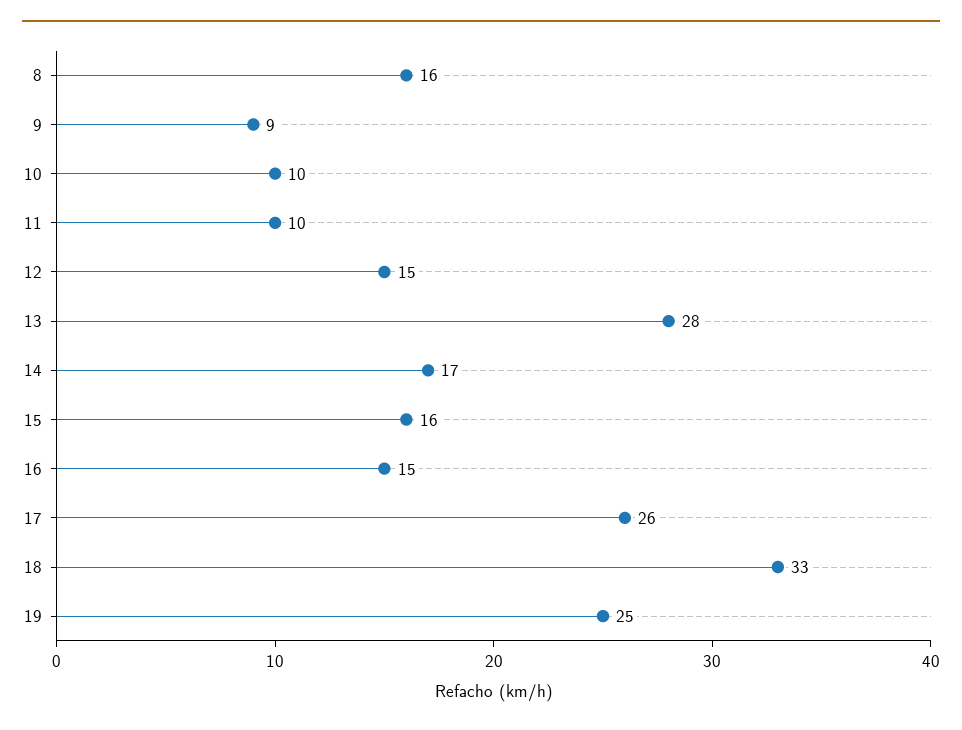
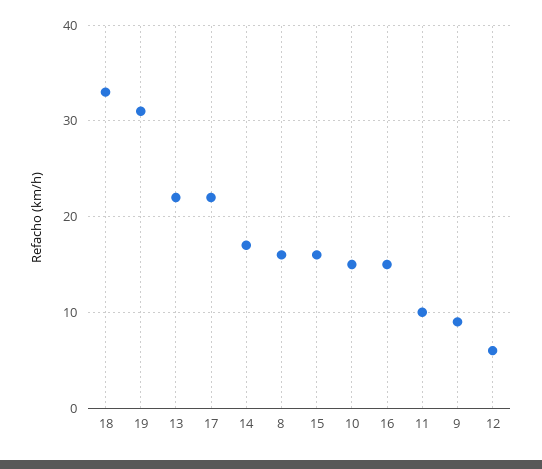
  {
    "8": 16,
    "9": 9,
-   "10": 10,
+   "10": 15,
    "11": 10,
-   "12": 15,
+   "12": 6,
-   "13": 28,
+   "13": 22,
    "14": 17,
    "15": 16,
    "16": 15,
-   "17": 26,
+   "17": 22,
    "18": 33,
-   "19": 25
+   "19": 31
  }

